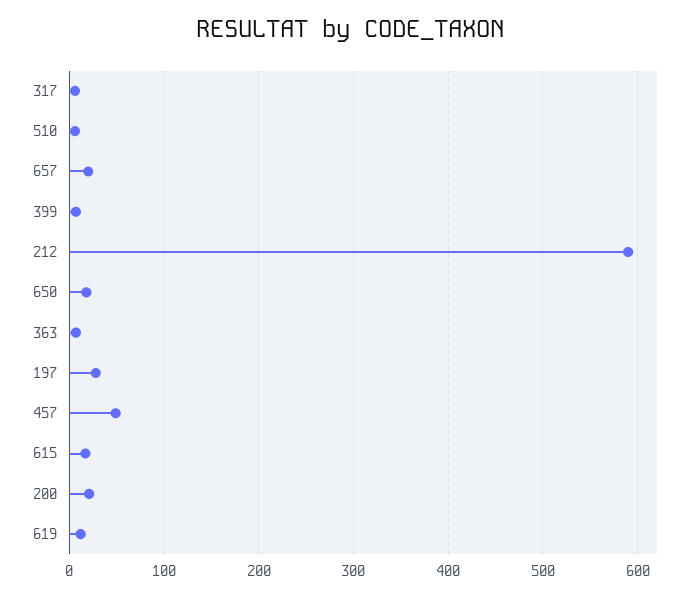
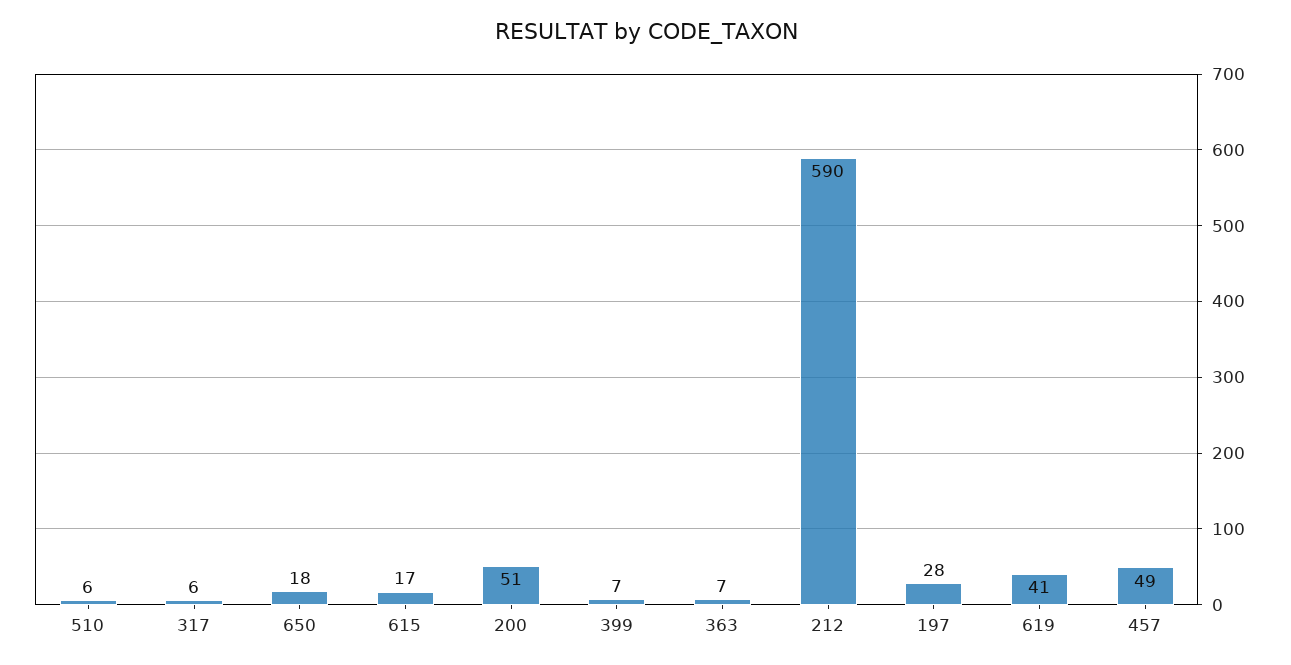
  {
    "317": 6,
    "510": 6,
-   "657": 20,
    "399": 7,
    "212": 590,
    "650": 18,
    "363": 7,
    "197": 28,
    "457": 49,
    "615": 17,
-   "200": 20,
+   "200": 51,
-   "619": 10
+   "619": 41
  }

